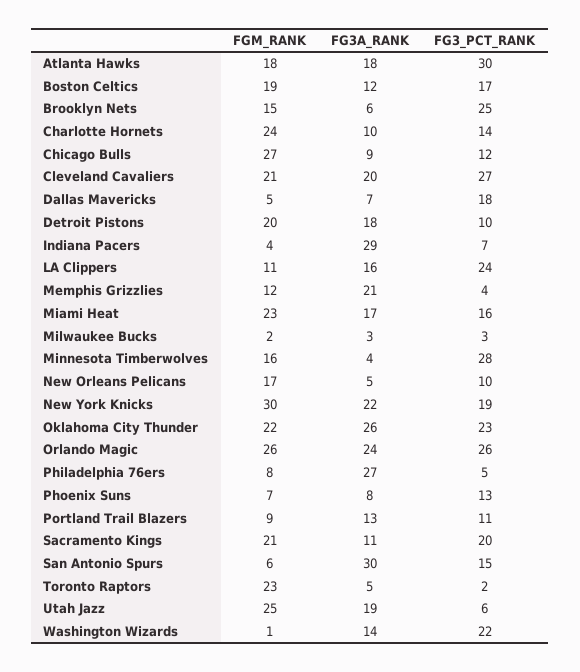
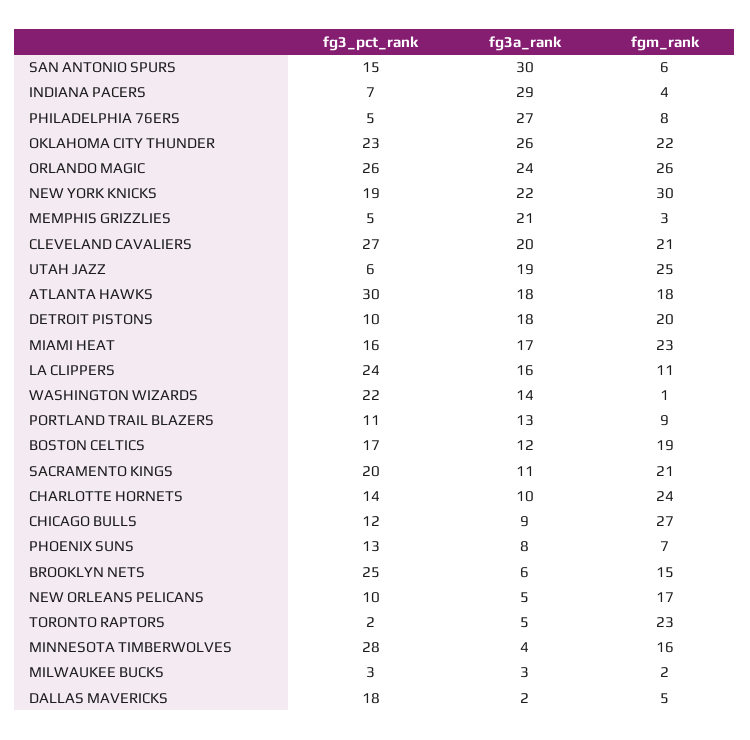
  {
    "FGM_RANK": {
      "Atlanta Hawks": 18,
      "Boston Celtics": 19,
      "Brooklyn Nets": 15,
      "Charlotte Hornets": 24,
      "Chicago Bulls": 27,
      "Cleveland Cavaliers": 21,
      "Dallas Mavericks": 5,
      "Detroit Pistons": 20,
      "Indiana Pacers": 4,
      "LA Clippers": 11,
-     "Memphis Grizzlies": 12,
+     "Memphis Grizzlies": 3,
      "Miami Heat": 23,
      "Milwaukee Bucks": 2,
      "Minnesota Timberwolves": 16,
      "New Orleans Pelicans": 17,
      "New York Knicks": 30,
      "Oklahoma City Thunder": 22,
      "Orlando Magic": 26,
      "Philadelphia 76ers": 8,
      "Phoenix Suns": 7,
      "Portland Trail Blazers": 9,
      "Sacramento Kings": 21,
      "San Antonio Spurs": 6,
      "Toronto Raptors": 23,
      "Utah Jazz": 25,
      "Washington Wizards": 1
    },
    "FG3A_RANK": {
      "Atlanta Hawks": 18,
      "Boston Celtics": 12,
      "Brooklyn Nets": 6,
      "Charlotte Hornets": 10,
      "Chicago Bulls": 9,
      "Cleveland Cavaliers": 20,
-     "Dallas Mavericks": 7,
+     "Dallas Mavericks": 2,
      "Detroit Pistons": 18,
      "Indiana Pacers": 29,
      "LA Clippers": 16,
      "Memphis Grizzlies": 21,
      "Miami Heat": 17,
      "Milwaukee Bucks": 3,
      "Minnesota Timberwolves": 4,
      "New Orleans Pelicans": 5,
      "New York Knicks": 22,
      "Oklahoma City Thunder": 26,
      "Orlando Magic": 24,
      "Philadelphia 76ers": 27,
      "Phoenix Suns": 8,
      "Portland Trail Blazers": 13,
      "Sacramento Kings": 11,
      "San Antonio Spurs": 30,
      "Toronto Raptors": 5,
      "Utah Jazz": 19,
      "Washington Wizards": 14
    },
    "FG3_PCT_RANK": {
      "Atlanta Hawks": 30,
      "Boston Celtics": 17,
      "Brooklyn Nets": 25,
      "Charlotte Hornets": 14,
      "Chicago Bulls": 12,
      "Cleveland Cavaliers": 27,
      "Dallas Mavericks": 18,
      "Detroit Pistons": 10,
      "Indiana Pacers": 7,
      "LA Clippers": 24,
-     "Memphis Grizzlies": 4,
+     "Memphis Grizzlies": 5,
      "Miami Heat": 16,
      "Milwaukee Bucks": 3,
      "Minnesota Timberwolves": 28,
      "New Orleans Pelicans": 10,
      "New York Knicks": 19,
      "Oklahoma City Thunder": 23,
      "Orlando Magic": 26,
      "Philadelphia 76ers": 5,
      "Phoenix Suns": 13,
      "Portland Trail Blazers": 11,
      "Sacramento Kings": 20,
      "San Antonio Spurs": 15,
      "Toronto Raptors": 2,
      "Utah Jazz": 6,
      "Washington Wizards": 22
    }
  }

